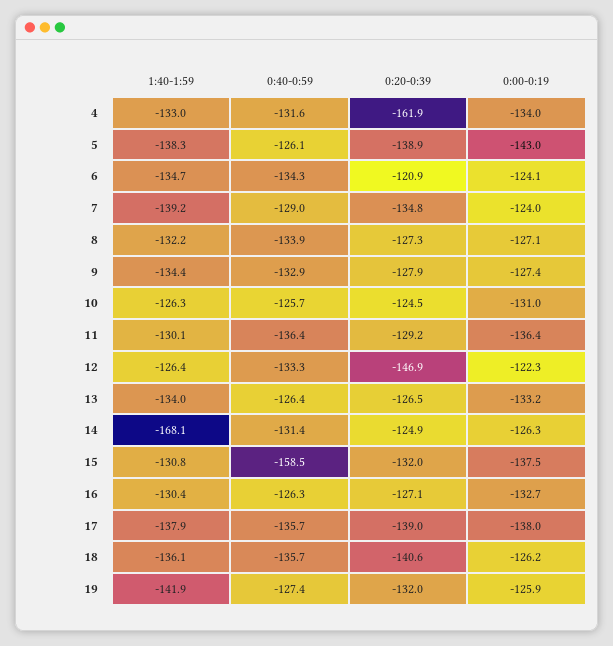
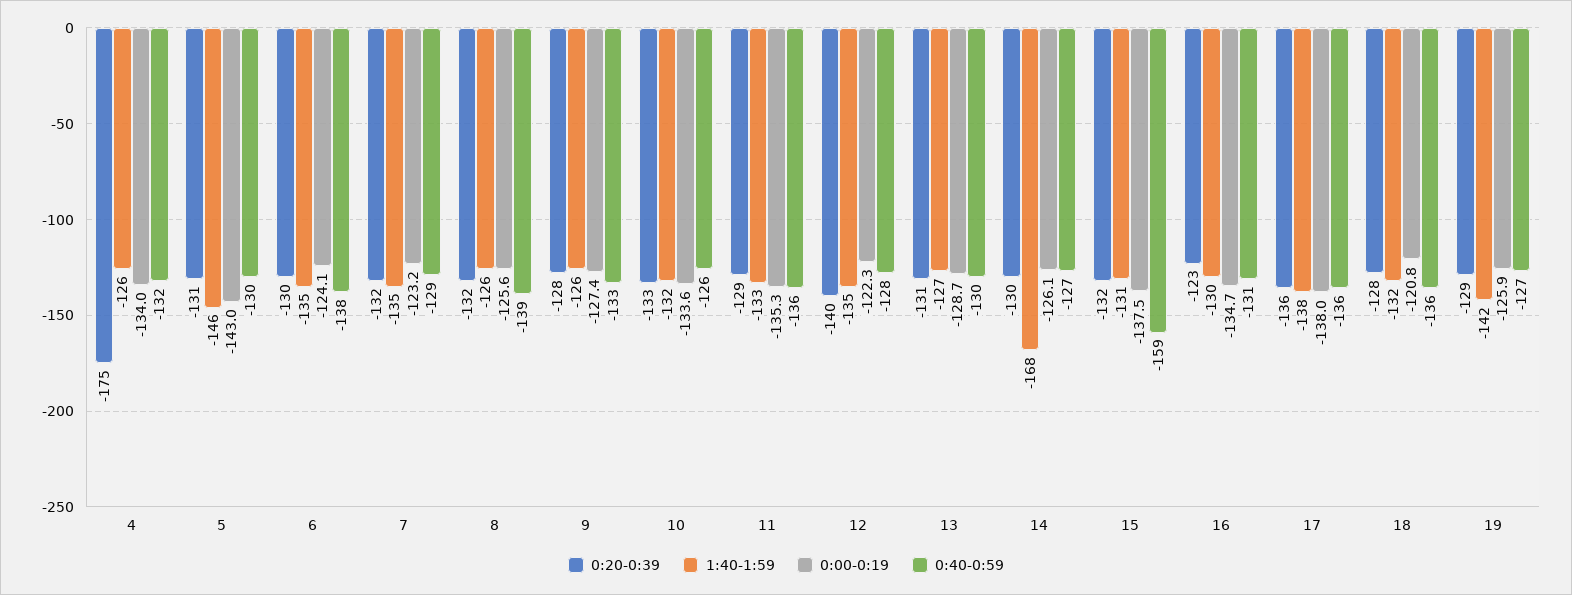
  {
    "1:40-1:59": {
-     "4": -133,
+     "4": -126,
-     "5": -138.3,
+     "5": -146,
      "6": -134.7,
-     "7": -139.2,
+     "7": -135,
-     "8": -132.2,
+     "8": -126,
-     "9": -134.4,
+     "9": -126,
-     "10": -126.3,
+     "10": -132,
-     "11": -130.1,
+     "11": -133,
-     "12": -126.4,
+     "12": -135,
-     "13": -134,
+     "13": -127,
      "14": -168.1,
      "15": -130.8,
      "16": -130.4,
      "17": -137.9,
-     "18": -136.1,
+     "18": -132,
      "19": -141.9
    },
    "0:40-0:59": {
      "4": -131.6,
-     "5": -126.1,
+     "5": -130,
-     "6": -134.3,
+     "6": -138,
      "7": -129,
-     "8": -133.9,
+     "8": -139,
      "9": -132.9,
      "10": -125.7,
      "11": -136.4,
-     "12": -133.3,
+     "12": -128,
-     "13": -126.4,
+     "13": -130,
-     "14": -131.4,
+     "14": -127,
      "15": -158.5,
-     "16": -126.3,
+     "16": -131,
      "17": -135.7,
      "18": -135.7,
      "19": -127.4
    },
    "0:20-0:39": {
-     "4": -161.9,
+     "4": -175,
-     "5": -138.9,
+     "5": -131,
-     "6": -120.9,
+     "6": -130,
-     "7": -134.8,
+     "7": -132,
-     "8": -127.3,
+     "8": -132,
      "9": -127.9,
-     "10": -124.5,
+     "10": -133,
      "11": -129.2,
-     "12": -146.9,
+     "12": -140,
-     "13": -126.5,
+     "13": -131,
-     "14": -124.9,
+     "14": -130,
      "15": -132,
-     "16": -127.1,
+     "16": -123,
-     "17": -139,
+     "17": -136,
-     "18": -140.6,
+     "18": -128,
-     "19": -132
+     "19": -129
    },
    "0:00-0:19": {
      "4": -134,
      "5": -143,
      "6": -124.1,
-     "7": -124,
+     "7": -123.2,
-     "8": -127.1,
+     "8": -125.6,
      "9": -127.4,
-     "10": -131,
+     "10": -133.6,
-     "11": -136.4,
+     "11": -135.3,
      "12": -122.3,
-     "13": -133.2,
+     "13": -128.7,
-     "14": -126.3,
+     "14": -126.1,
      "15": -137.5,
-     "16": -132.7,
+     "16": -134.7,
      "17": -138,
-     "18": -126.2,
+     "18": -120.8,
      "19": -125.9
    }
  }

